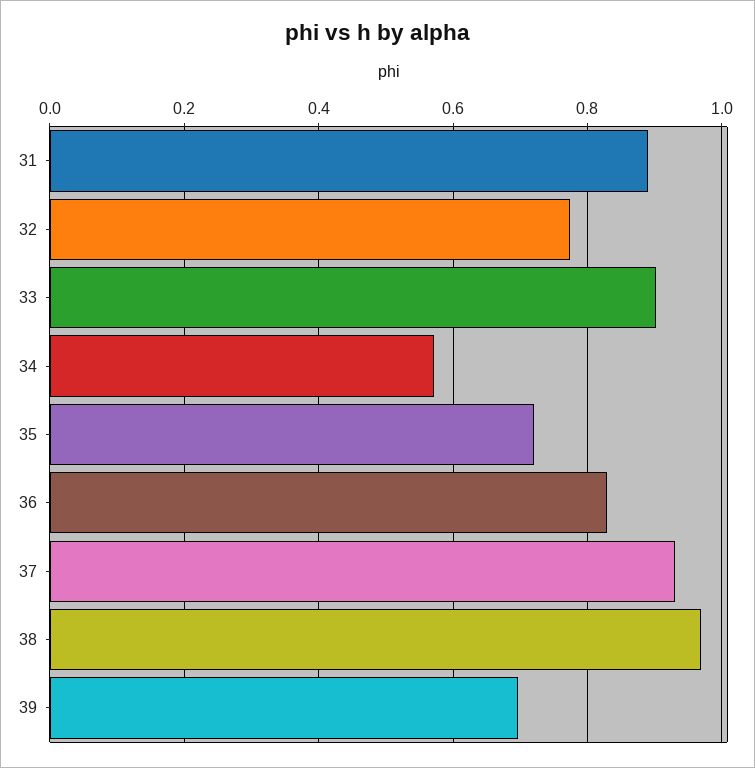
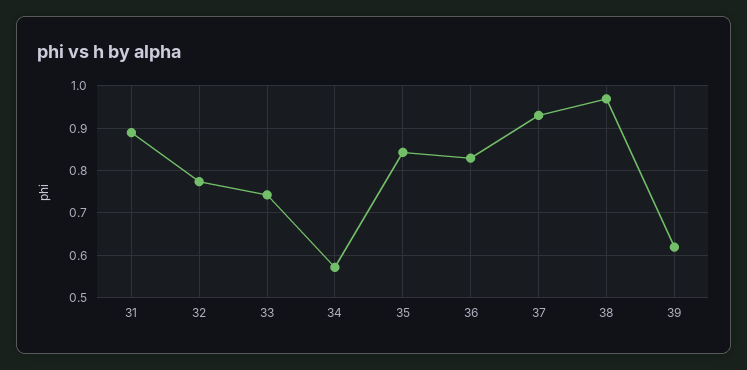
  {
    "31": 0.88,
    "32": 0.78,
-   "33": 0.9,
+   "33": 0.74,
    "34": 0.58,
-   "35": 0.72,
+   "35": 0.84,
    "36": 0.82,
    "37": 0.94,
    "38": 0.96,
-   "39": 0.7
+   "39": 0.62
  }

